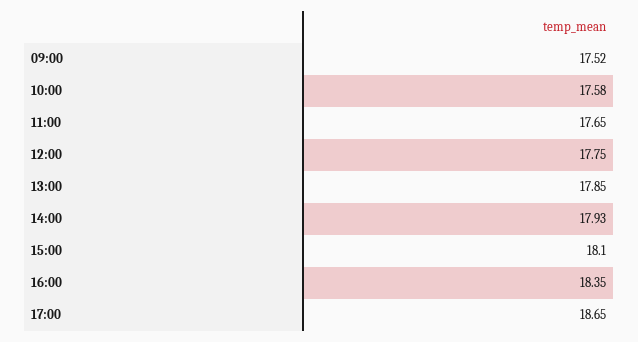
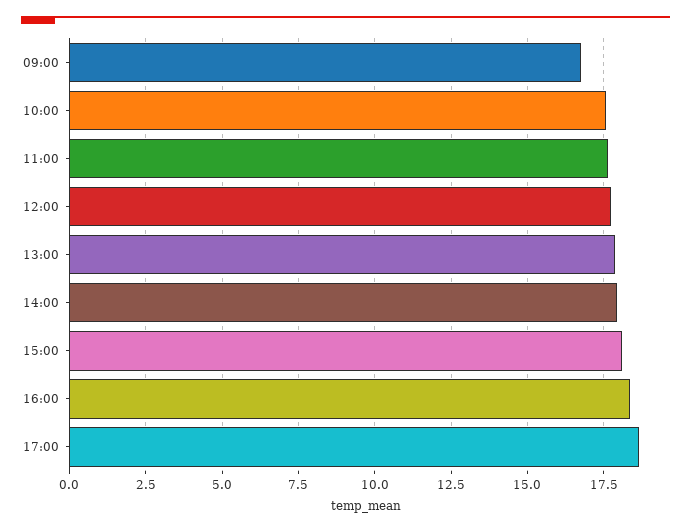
  {
-   "09:00": 17.52,
+   "09:00": 16.75,
    "10:00": 17.58,
    "11:00": 17.65,
    "12:00": 17.75,
    "13:00": 17.85,
    "14:00": 17.93,
    "15:00": 18.1,
    "16:00": 18.35,
    "17:00": 18.65
  }

